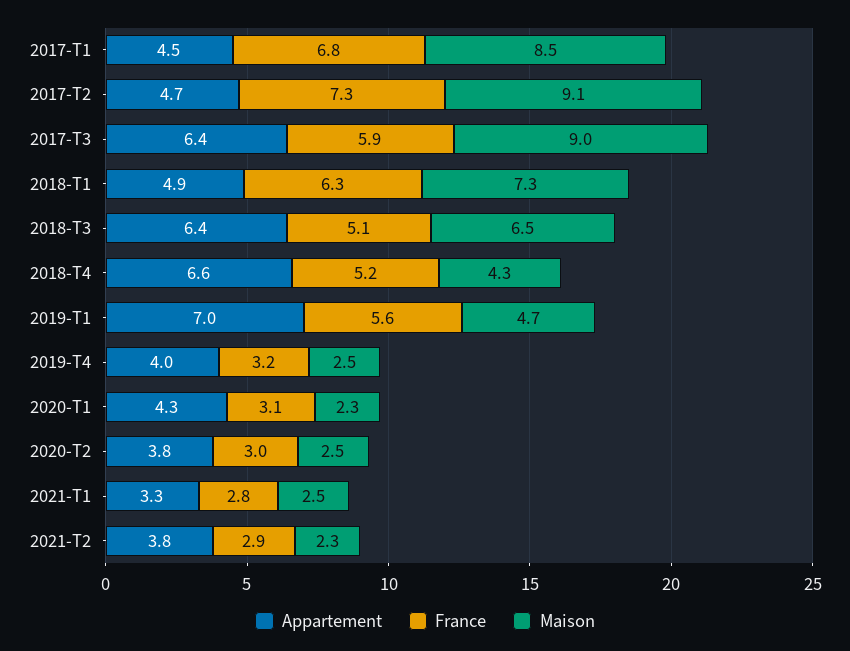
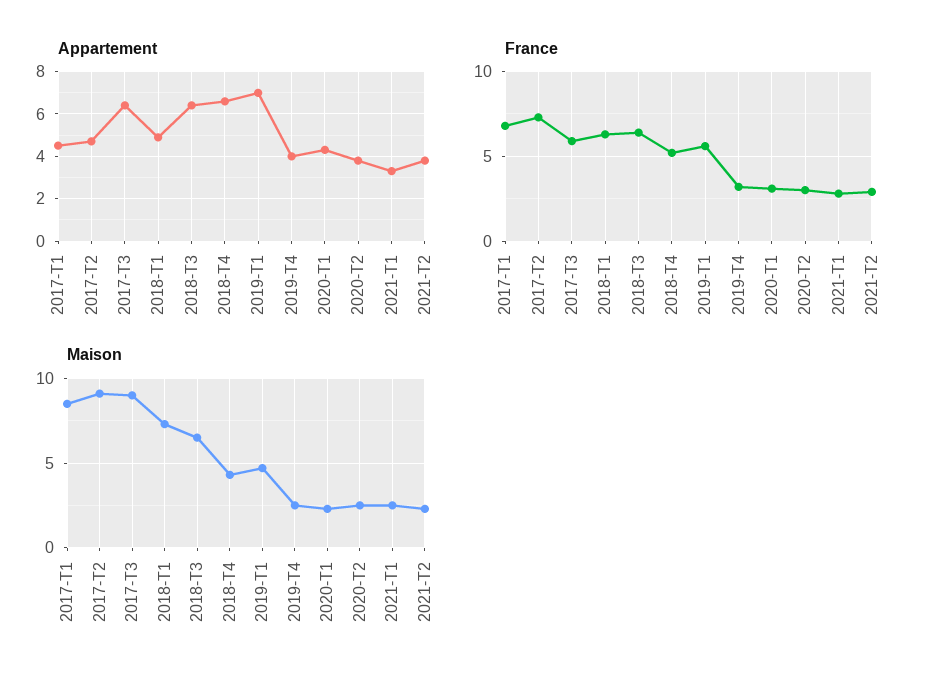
  {
    "Appartement": {
      "2017-T1": 4.5,
      "2017-T2": 4.7,
      "2017-T3": 6.4,
      "2018-T1": 4.9,
      "2018-T3": 6.4,
      "2018-T4": 6.6,
      "2019-T1": 7,
      "2019-T4": 4,
      "2020-T1": 4.3,
      "2020-T2": 3.8,
      "2021-T1": 3.3,
      "2021-T2": 3.8
    },
    "France": {
      "2017-T1": 6.8,
      "2017-T2": 7.3,
      "2017-T3": 5.9,
      "2018-T1": 6.3,
-     "2018-T3": 5.1,
+     "2018-T3": 6.5,
      "2018-T4": 5.2,
      "2019-T1": 5.6,
      "2019-T4": 3.2,
      "2020-T1": 3.1,
      "2020-T2": 3,
      "2021-T1": 2.8,
      "2021-T2": 2.9
    },
    "Maison": {
      "2017-T1": 8.5,
      "2017-T2": 9.1,
      "2017-T3": 9,
      "2018-T1": 7.3,
      "2018-T3": 6.5,
      "2018-T4": 4.3,
      "2019-T1": 4.7,
      "2019-T4": 2.5,
      "2020-T1": 2.3,
      "2020-T2": 2.5,
      "2021-T1": 2.5,
      "2021-T2": 2.3
    }
  }

